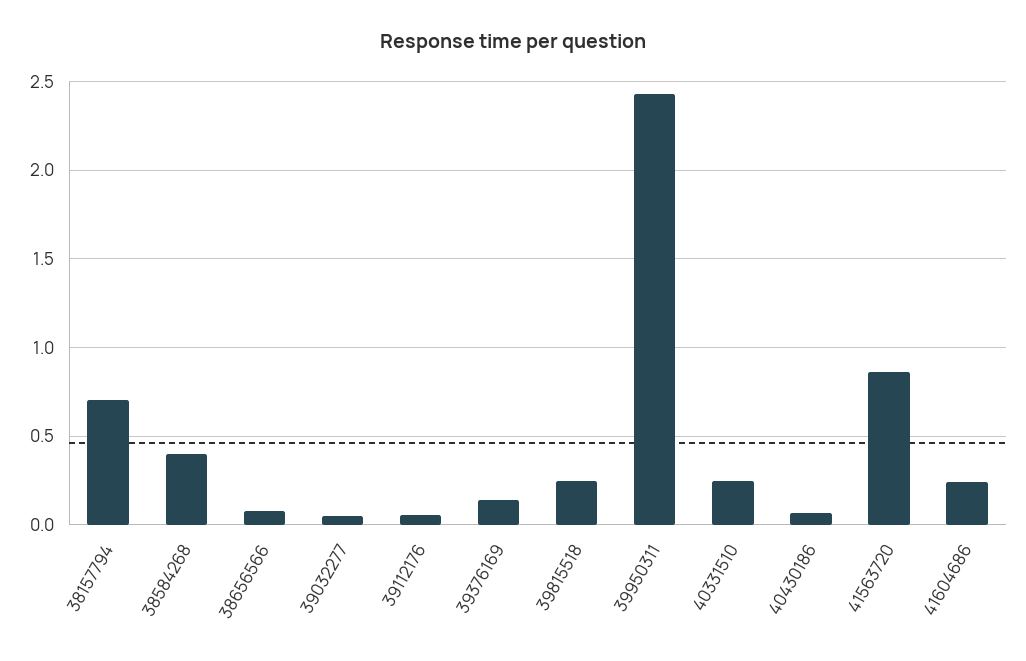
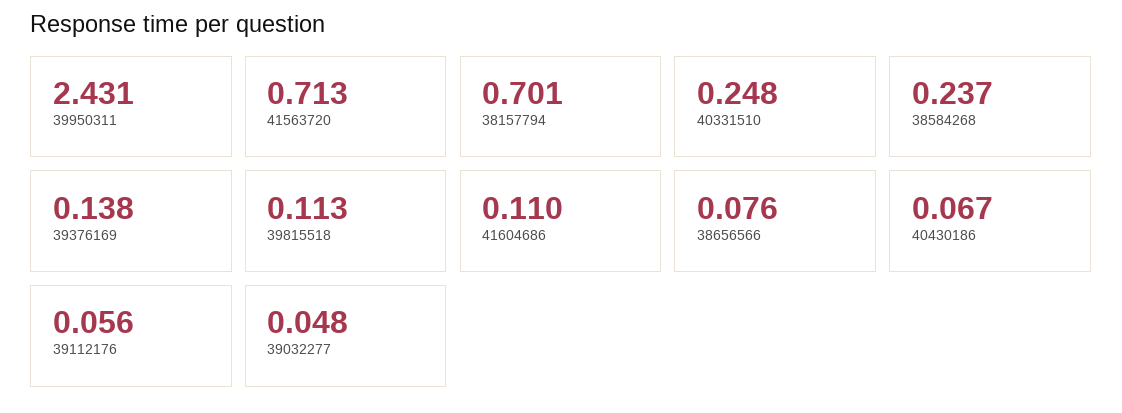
  {
    "38157794": 0.701,
-   "38584268": 0.4,
+   "38584268": 0.237,
    "38656566": 0.076,
    "39032277": 0.048,
    "39112176": 0.056,
    "39376169": 0.138,
-   "39815518": 0.25,
+   "39815518": 0.113,
    "39950311": 2.431,
    "40331510": 0.248,
    "40430186": 0.067,
-   "41563720": 0.85,
+   "41563720": 0.713,
-   "41604686": 0.25
+   "41604686": 0.11
  }

